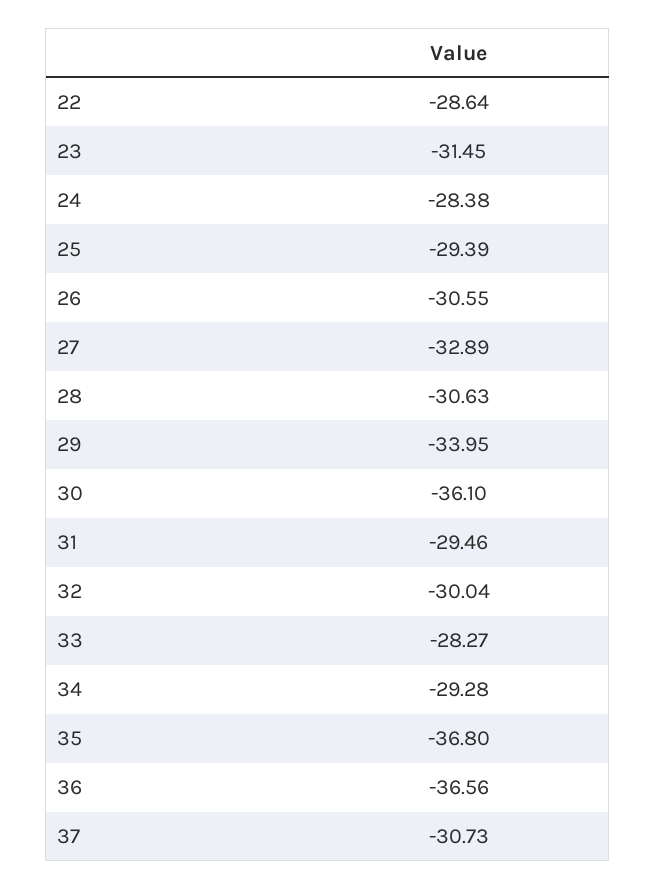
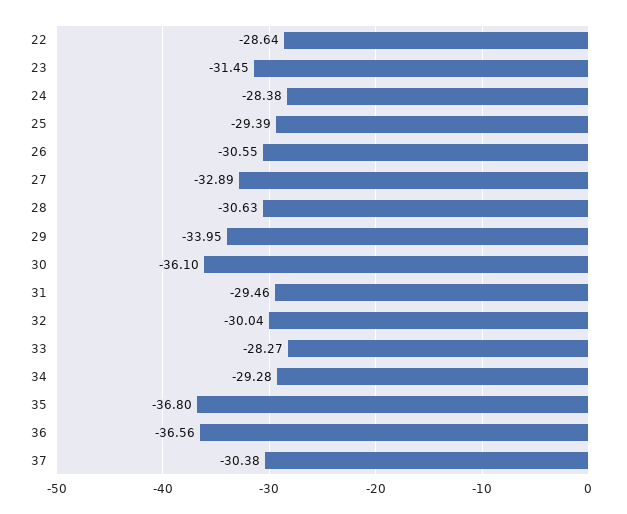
  {
    "22": -28.64,
    "23": -31.45,
    "24": -28.38,
    "25": -29.39,
    "26": -30.55,
    "27": -32.89,
    "28": -30.63,
    "29": -33.95,
    "30": -36.1,
    "31": -29.46,
    "32": -30.04,
    "33": -28.27,
    "34": -29.28,
    "35": -36.8,
    "36": -36.56,
-   "37": -30.73
+   "37": -30.38
  }

